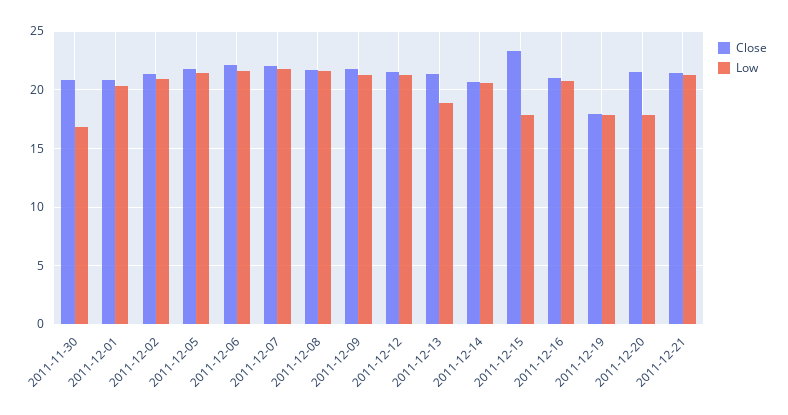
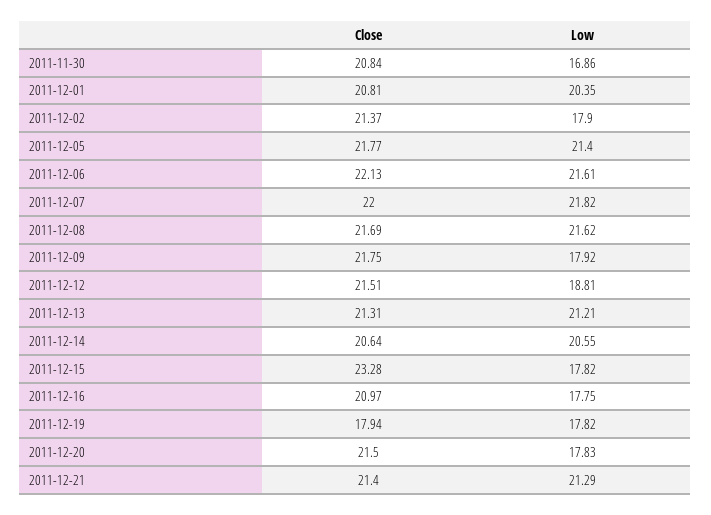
  {
    "Close": {
      "2011-11-30": 20.84,
      "2011-12-01": 20.81,
      "2011-12-02": 21.37,
      "2011-12-05": 21.77,
      "2011-12-06": 22.13,
      "2011-12-07": 22,
      "2011-12-08": 21.69,
      "2011-12-09": 21.75,
      "2011-12-12": 21.51,
      "2011-12-13": 21.31,
      "2011-12-14": 20.64,
      "2011-12-15": 23.28,
      "2011-12-16": 20.97,
      "2011-12-19": 17.94,
      "2011-12-20": 21.5,
      "2011-12-21": 21.4
    },
    "Low": {
      "2011-11-30": 16.86,
      "2011-12-01": 20.35,
-     "2011-12-02": 21,
+     "2011-12-02": 17.9,
      "2011-12-05": 21.4,
      "2011-12-06": 21.61,
      "2011-12-07": 21.82,
      "2011-12-08": 21.62,
-     "2011-12-09": 21,
+     "2011-12-09": 17.92,
-     "2011-12-12": 21,
+     "2011-12-12": 18.81,
-     "2011-12-13": 19,
+     "2011-12-13": 21.21,
      "2011-12-14": 20.55,
      "2011-12-15": 17.82,
-     "2011-12-16": 21,
+     "2011-12-16": 17.75,
      "2011-12-19": 17.82,
      "2011-12-20": 17.83,
      "2011-12-21": 21.29
    }
  }

